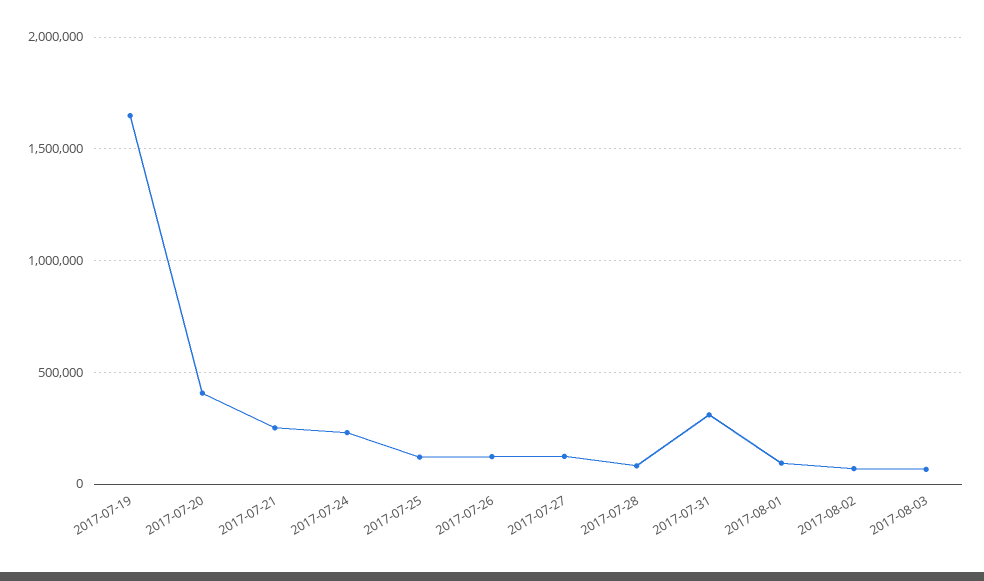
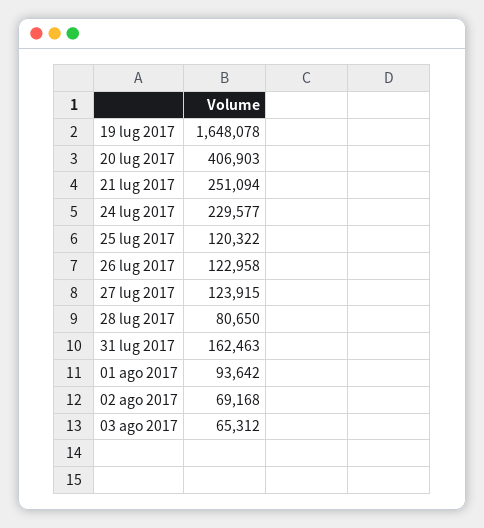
  {
    "2017-07-19": 1648078,
    "2017-07-20": 406903,
    "2017-07-21": 251094,
    "2017-07-24": 229577,
    "2017-07-25": 120322,
    "2017-07-26": 122958,
    "2017-07-27": 123915,
    "2017-07-28": 80650,
-   "2017-07-31": 300000,
+   "2017-07-31": 162463,
    "2017-08-01": 93642,
    "2017-08-02": 69168,
    "2017-08-03": 65312
  }

